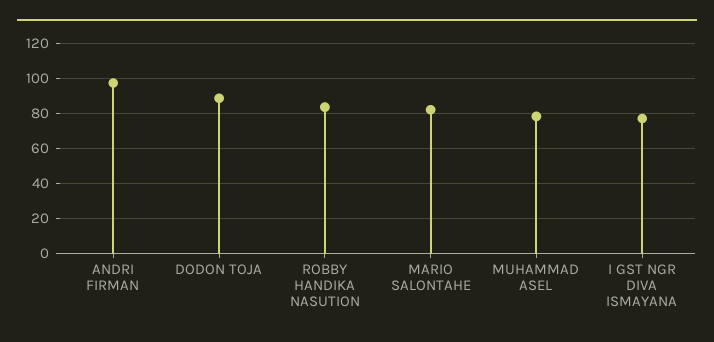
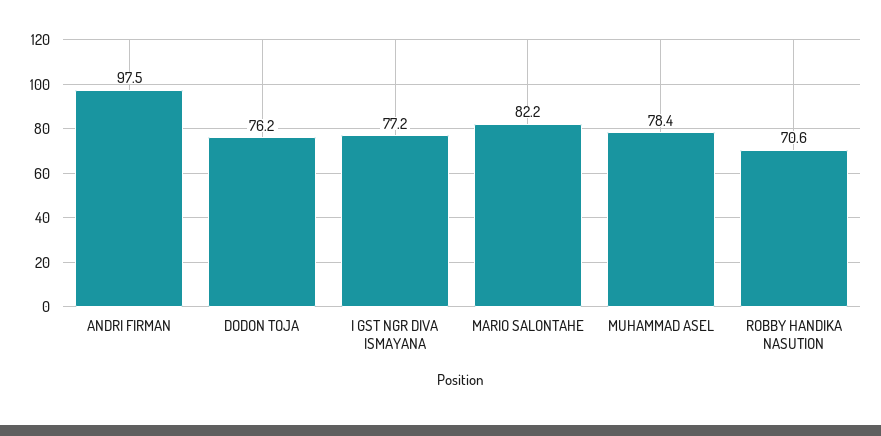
  {
    "ANDRI FIRMAN": 97.5,
-   "DODON TOJA": 90,
+   "DODON TOJA": 76.2,
-   "ROBBY HANDIKA NASUTION": 85,
+   "ROBBY HANDIKA NASUTION": 70.6,
    "MARIO SALONTAHE": 82.2,
    "MUHAMMAD ASEL": 78.4,
    "I GST NGR DIVA ISMAYANA": 77.2
  }

